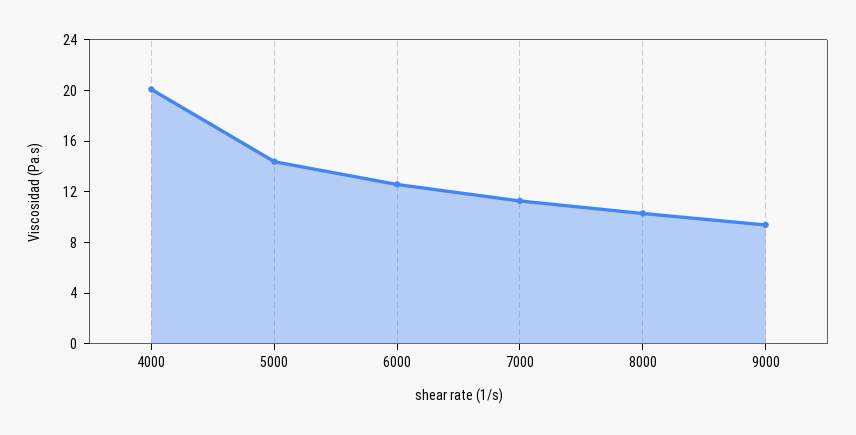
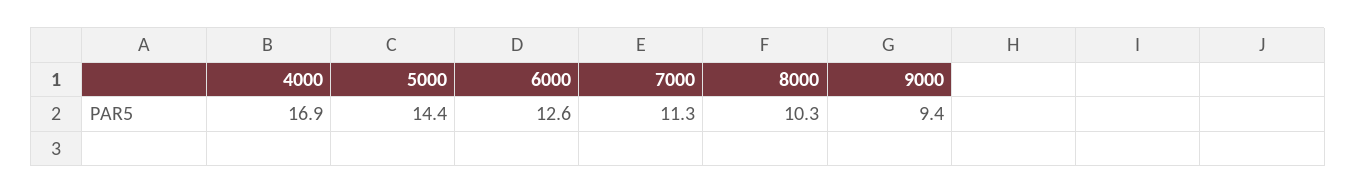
  {
-   "4000": 20,
+   "4000": 16.9,
    "5000": 14.4,
    "6000": 12.6,
    "7000": 11.3,
    "8000": 10.3,
    "9000": 9.4
  }

